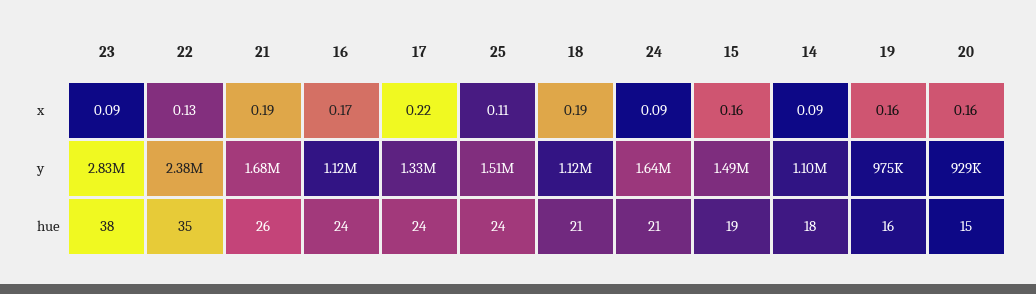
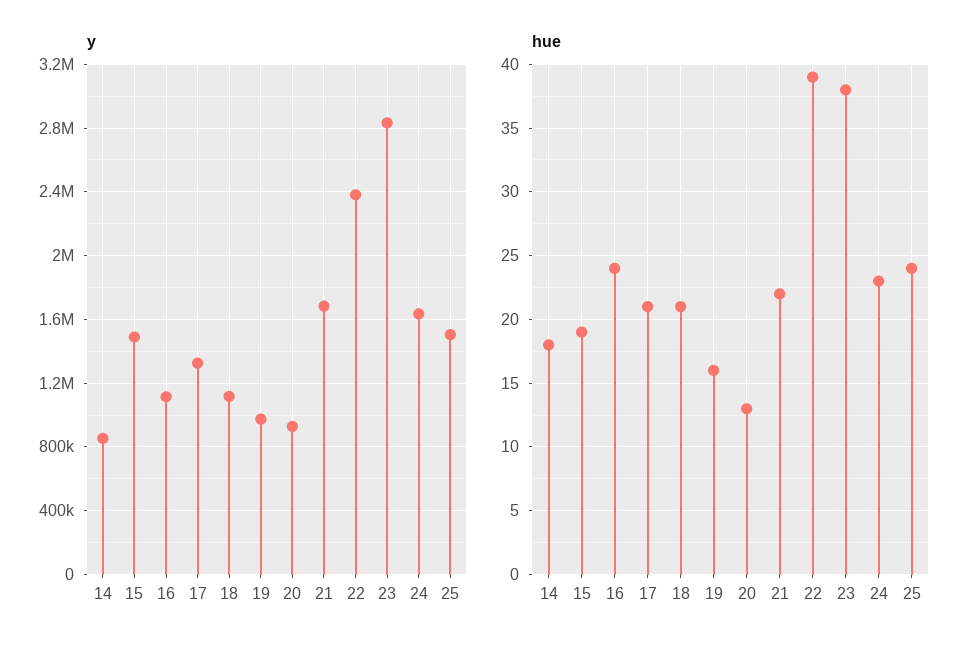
  {
-   "x": {
-     "23": 0.09,
-     "22": 0.13,
-     "21": 0.19,
-     "16": 0.17,
-     "17": 0.22,
-     "25": 0.11,
-     "18": 0.19,
-     "24": 0.09,
-     "15": 0.16,
-     "14": 0.09,
-     "19": 0.16,
-     "20": 0.16
-   },
    "y": {
      "23": 2830000,
      "22": 2380000,
      "21": 1680000,
      "16": 1120000,
      "17": 1330000,
      "25": 1510000,
      "18": 1120000,
      "24": 1640000,
      "15": 1490000,
-     "14": 1100000,
+     "14": 850000,
      "19": 975000,
      "20": 929000
    },
    "hue": {
      "23": 38,
-     "22": 35,
+     "22": 39,
-     "21": 26,
+     "21": 22,
      "16": 24,
-     "17": 24,
+     "17": 21,
      "25": 24,
      "18": 21,
-     "24": 21,
+     "24": 23,
      "15": 19,
      "14": 18,
      "19": 16,
-     "20": 15
+     "20": 13
    }
  }

